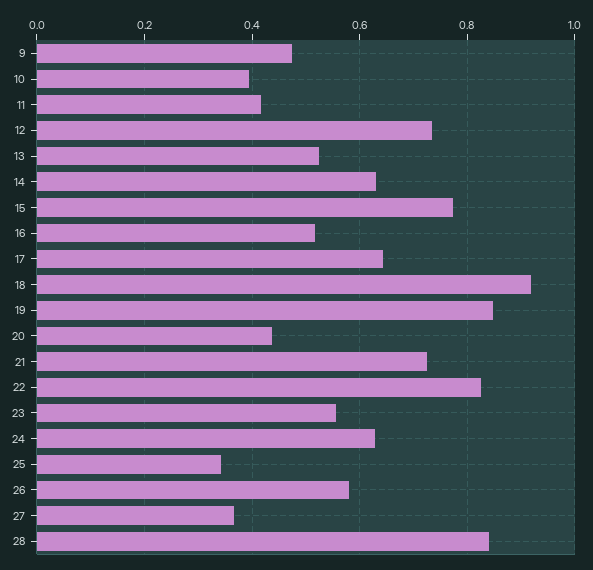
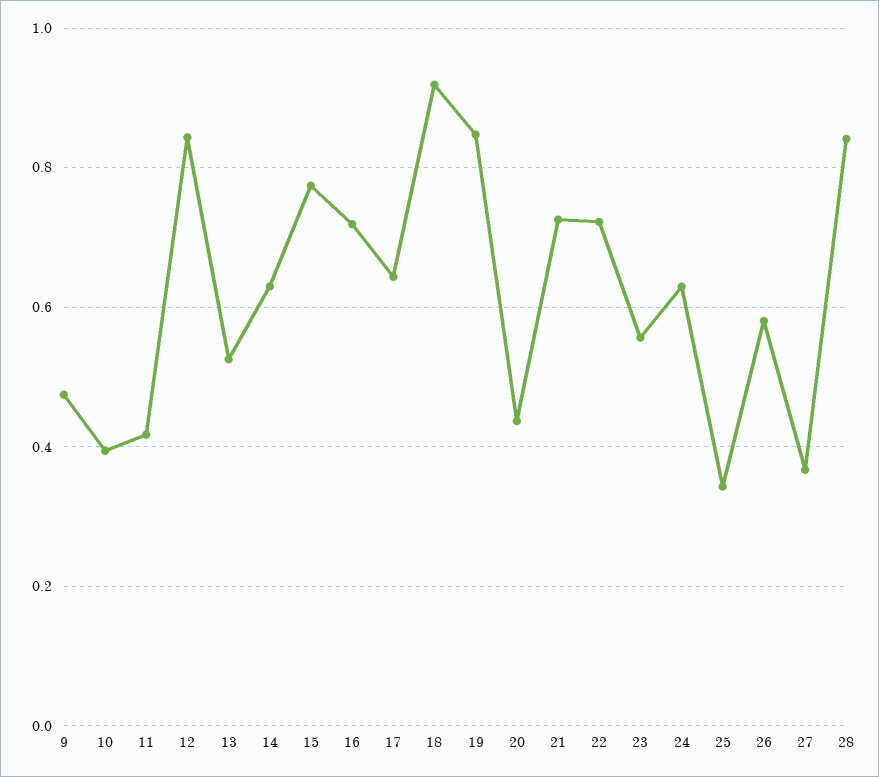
  {
    "9": 0.48,
    "10": 0.4,
    "11": 0.42,
-   "12": 0.74,
+   "12": 0.84,
    "13": 0.52,
    "14": 0.62,
    "15": 0.78,
-   "16": 0.52,
+   "16": 0.72,
    "17": 0.64,
    "18": 0.92,
    "19": 0.84,
    "20": 0.44,
    "21": 0.72,
-   "22": 0.82,
+   "22": 0.72,
    "23": 0.56,
    "24": 0.62,
    "25": 0.34,
    "26": 0.58,
    "27": 0.36,
    "28": 0.84
  }

